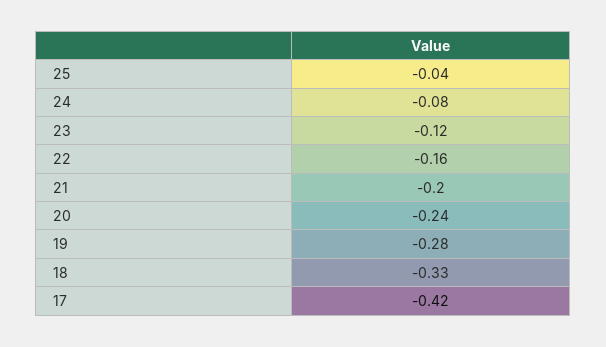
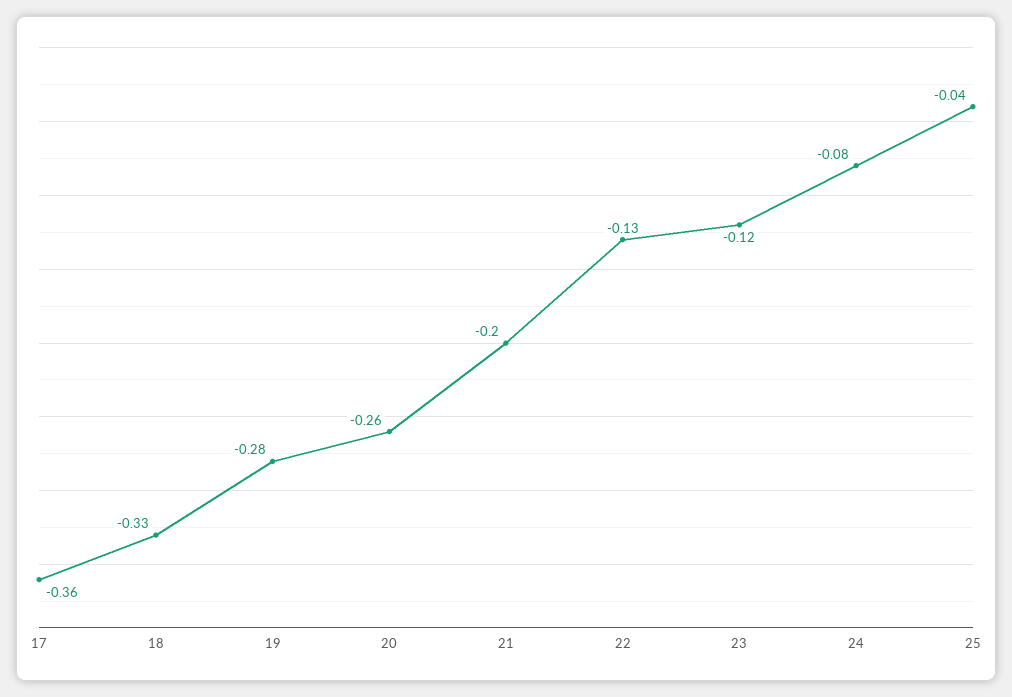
  {
    "25": -0.04,
    "24": -0.08,
    "23": -0.12,
-   "22": -0.16,
+   "22": -0.13,
    "21": -0.2,
-   "20": -0.24,
+   "20": -0.26,
    "19": -0.28,
    "18": -0.33,
-   "17": -0.42
+   "17": -0.36
  }

